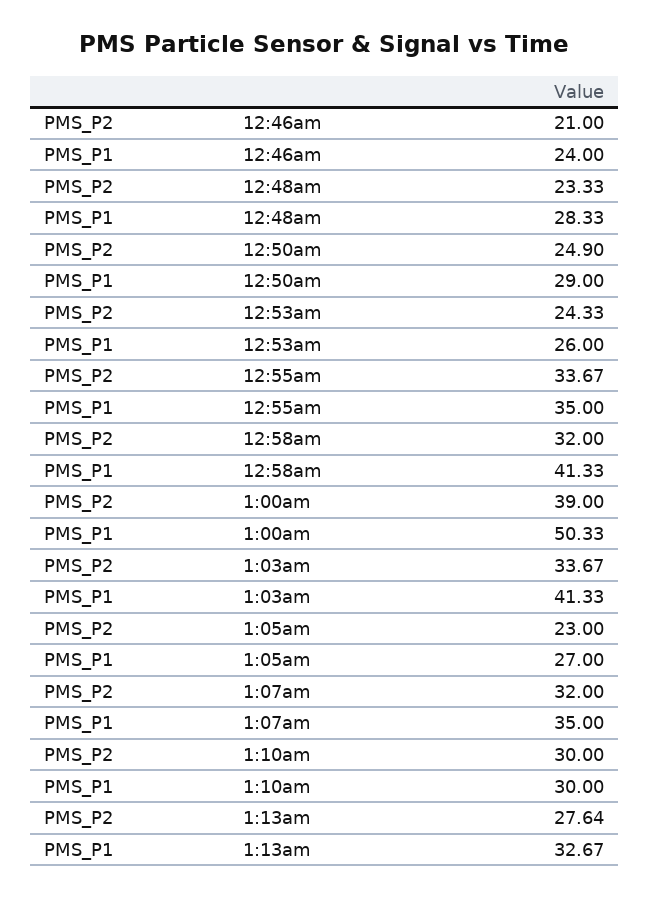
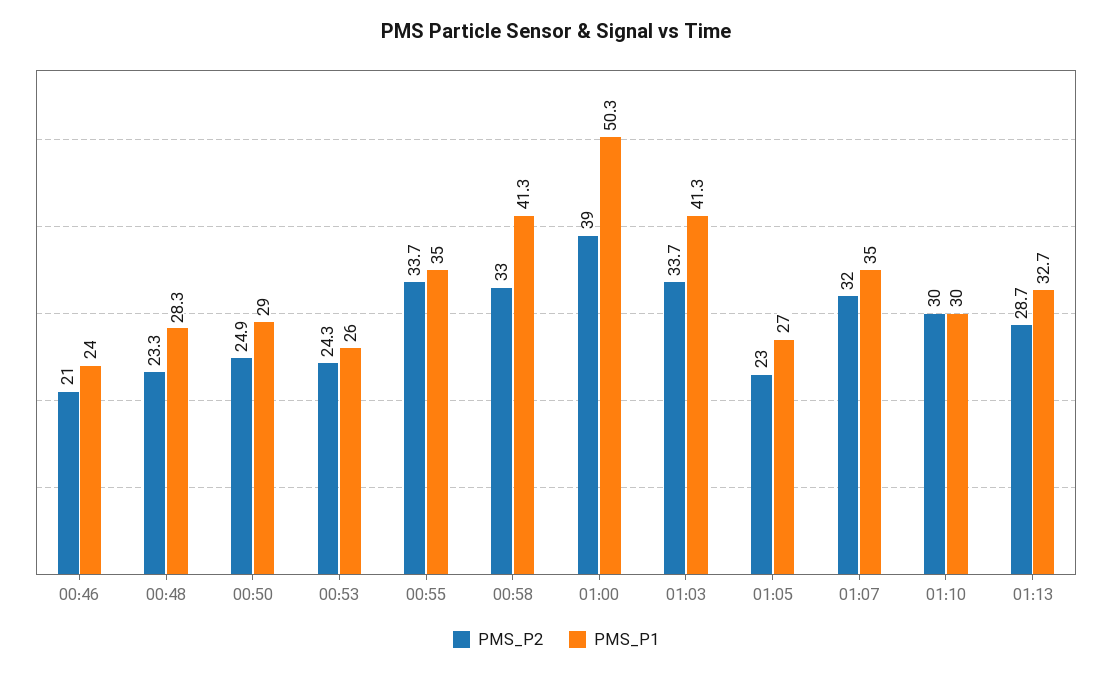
  {
    "PMS_P2": {
      "12:46am": 21,
      "12:48am": 23.33,
      "12:50am": 24.9,
      "12:53am": 24.33,
      "12:55am": 33.67,
-     "12:58am": 32,
+     "12:58am": 33,
      "1:00am": 39,
      "1:03am": 33.67,
      "1:05am": 23,
      "1:07am": 32,
      "1:10am": 30,
-     "1:13am": 27.64
+     "1:13am": 28.7
    },
    "PMS_P1": {
      "12:46am": 24,
      "12:48am": 28.33,
      "12:50am": 29,
      "12:53am": 26,
      "12:55am": 35,
      "12:58am": 41.33,
      "1:00am": 50.33,
      "1:03am": 41.33,
      "1:05am": 27,
      "1:07am": 35,
      "1:10am": 30,
      "1:13am": 32.67
    }
  }

